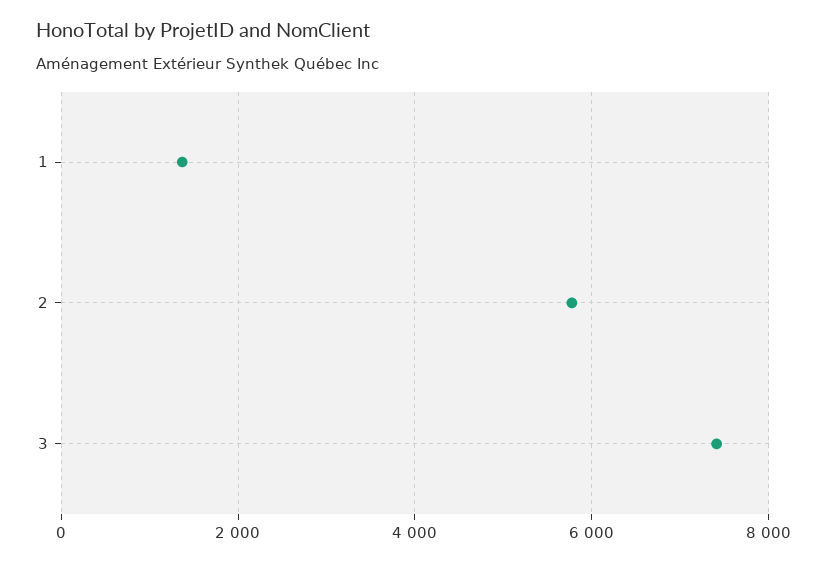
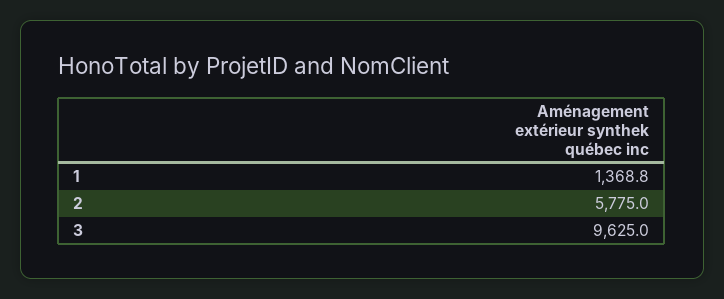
  {
    "1": 1368.8,
    "2": 5775,
-   "3": 7400
+   "3": 9625
  }

